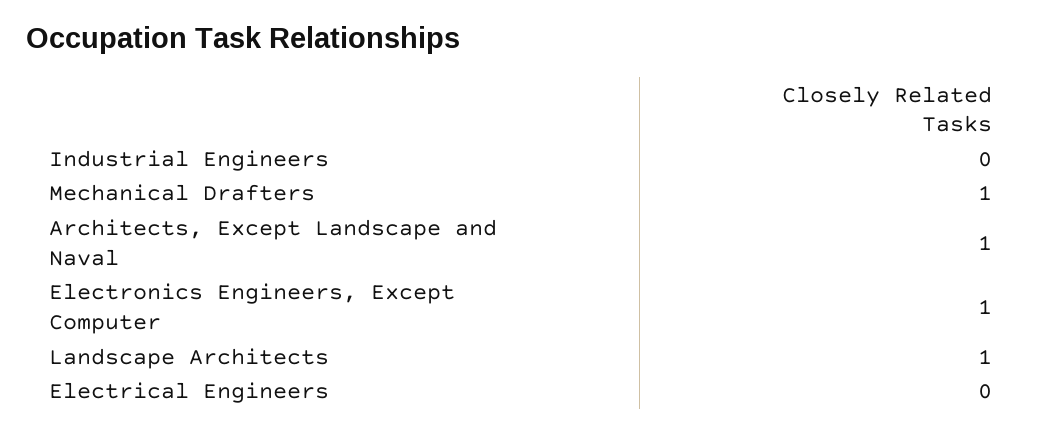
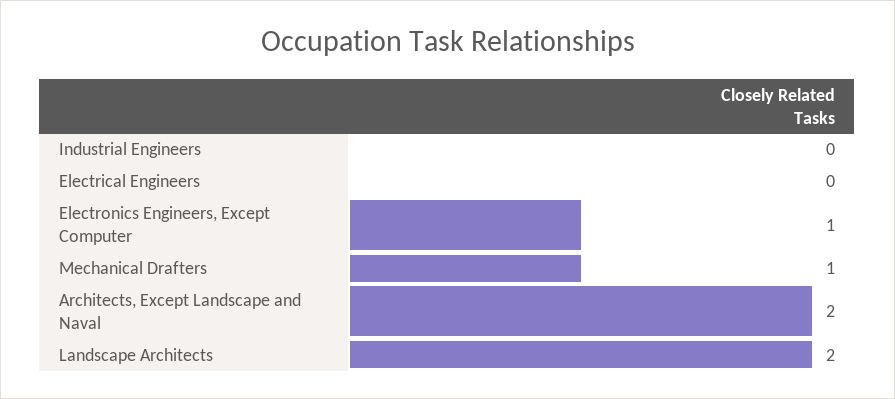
  {
    "Industrial Engineers": 0,
    "Mechanical Drafters": 1,
-   "Architects, Except Landscape and Naval": 1,
+   "Architects, Except Landscape and Naval": 2,
    "Electronics Engineers, Except Computer": 1,
-   "Landscape Architects": 1,
+   "Landscape Architects": 2,
    "Electrical Engineers": 0
  }

